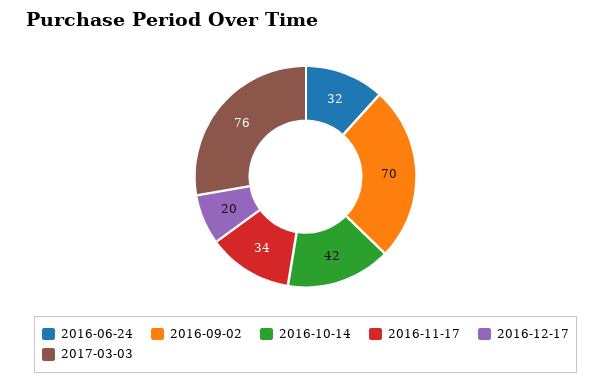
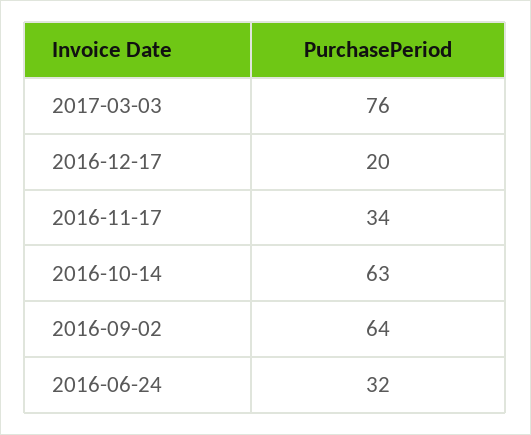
  {
    "2016-06-24": 32,
-   "2016-09-02": 70,
+   "2016-09-02": 64,
-   "2016-10-14": 42,
+   "2016-10-14": 63,
    "2016-11-17": 34,
    "2016-12-17": 20,
    "2017-03-03": 76
  }

